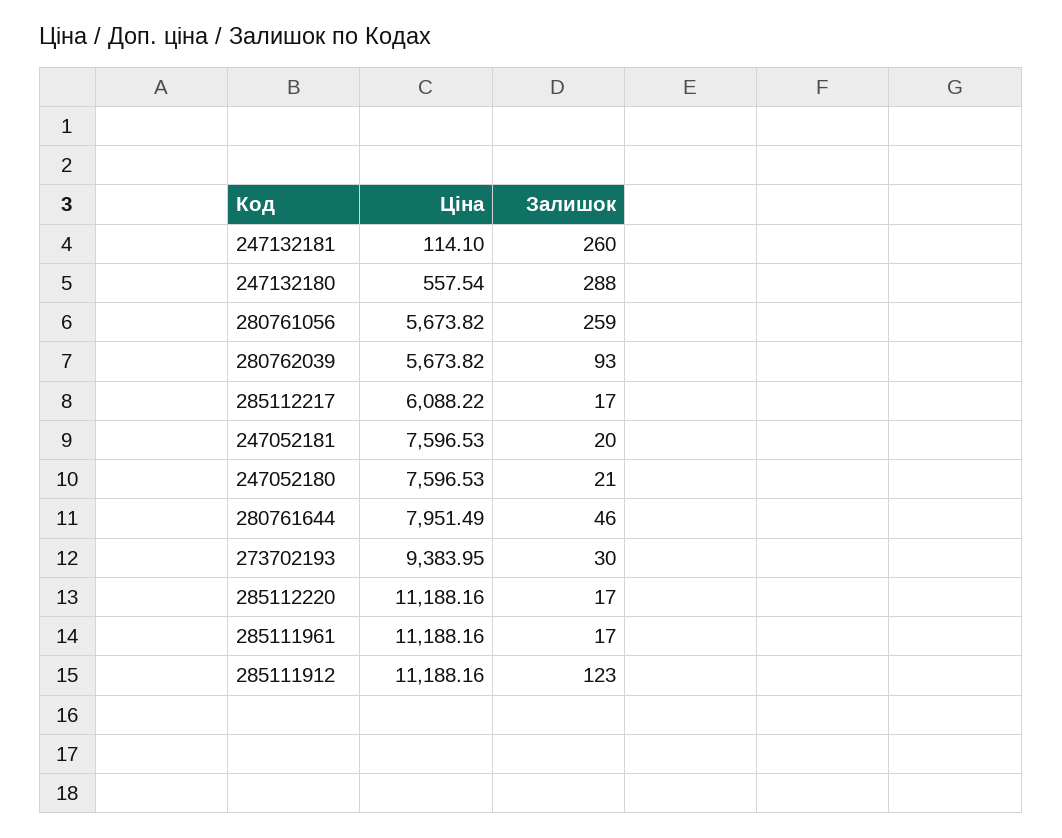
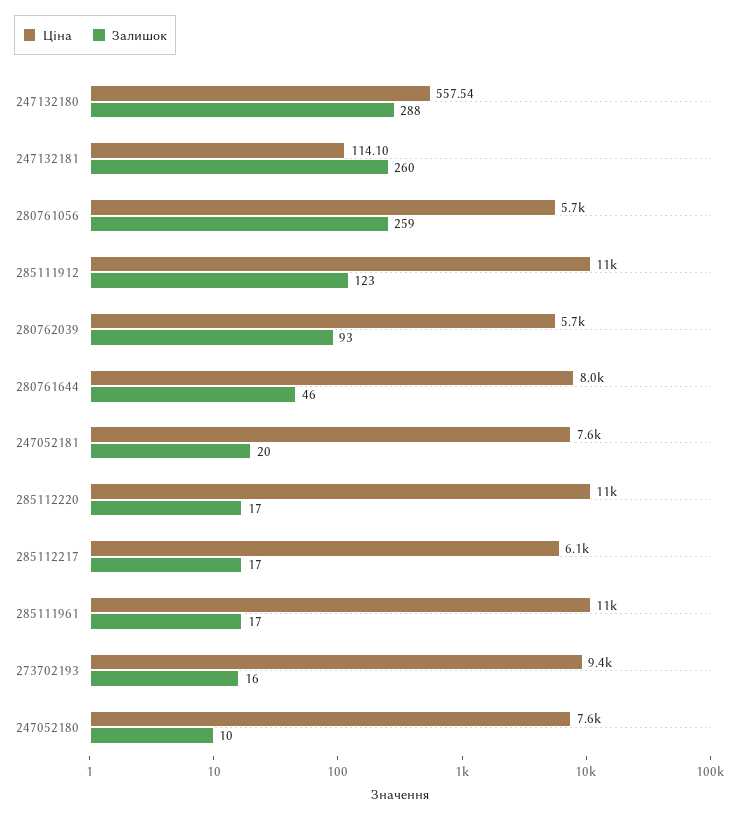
  {
    "Ціна": {
      "247132181": 114.1,
      "247132180": 557.54,
      "280761056": 5673.82,
      "280762039": 5673.82,
      "285112217": 6088.22,
      "247052181": 7596.53,
      "247052180": 7596.53,
      "280761644": 7951.49,
      "273702193": 9383.95,
      "285112220": 11188.16,
      "285111961": 11188.16,
      "285111912": 11188.16
    },
    "Залишок": {
      "247132181": 260,
      "247132180": 288,
      "280761056": 259,
      "280762039": 93,
      "285112217": 17,
      "247052181": 20,
-     "247052180": 21,
+     "247052180": 10,
      "280761644": 46,
-     "273702193": 30,
+     "273702193": 16,
      "285112220": 17,
      "285111961": 17,
      "285111912": 123
    }
  }

